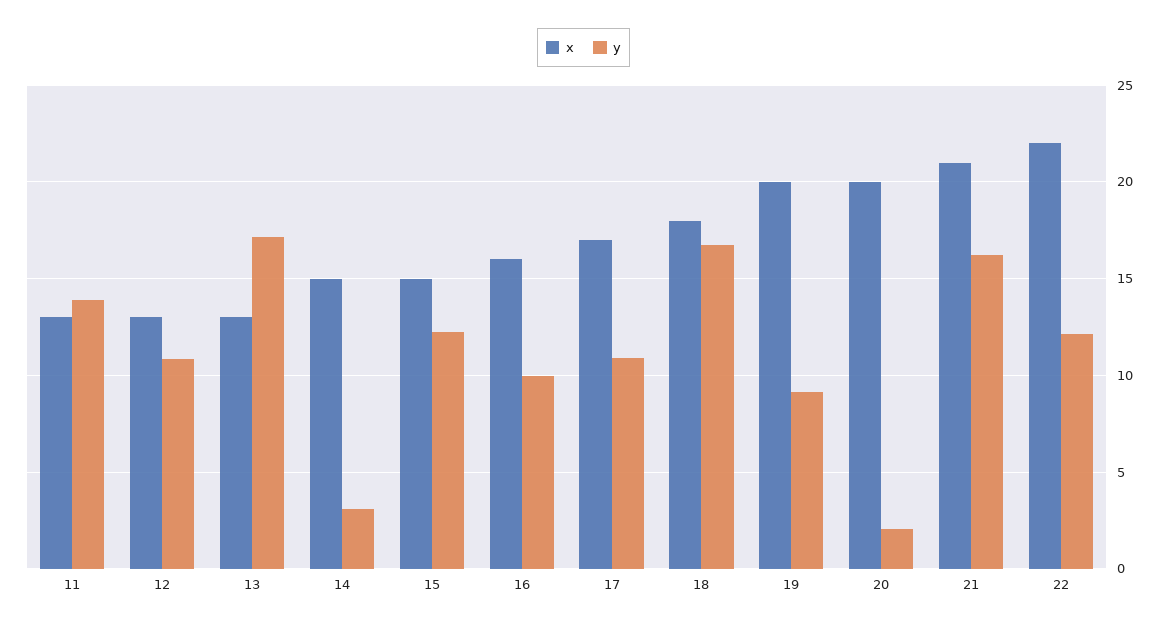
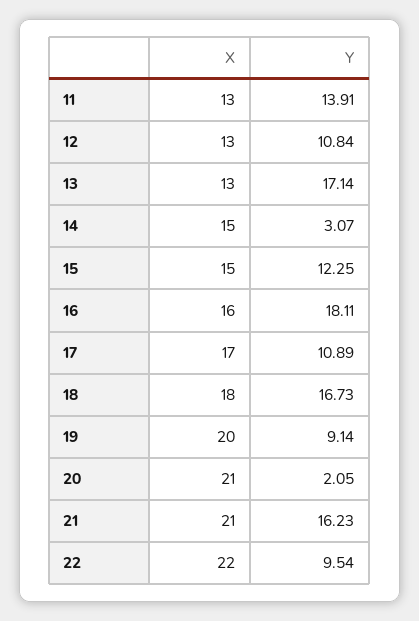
  {
    "x": {
      "11": 13,
      "12": 13,
      "13": 13,
      "14": 15,
      "15": 15,
      "16": 16,
      "17": 17,
      "18": 18,
      "19": 20,
-     "20": 20,
+     "20": 21,
      "21": 21,
      "22": 22
    },
    "y": {
      "11": 13.91,
      "12": 10.84,
      "13": 17.14,
      "14": 3.07,
      "15": 12.25,
-     "16": 10,
+     "16": 18.11,
      "17": 10.89,
      "18": 16.73,
      "19": 9.14,
      "20": 2.05,
      "21": 16.23,
-     "22": 12
+     "22": 9.54
    }
  }

